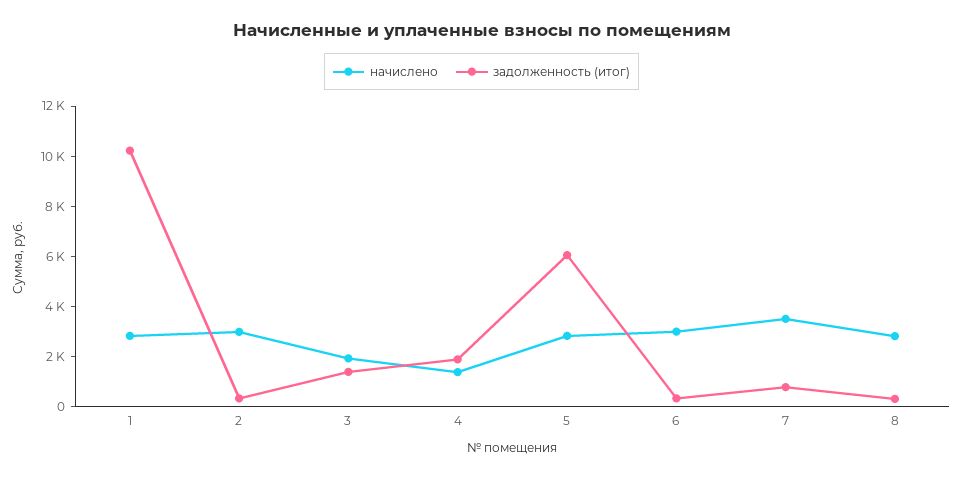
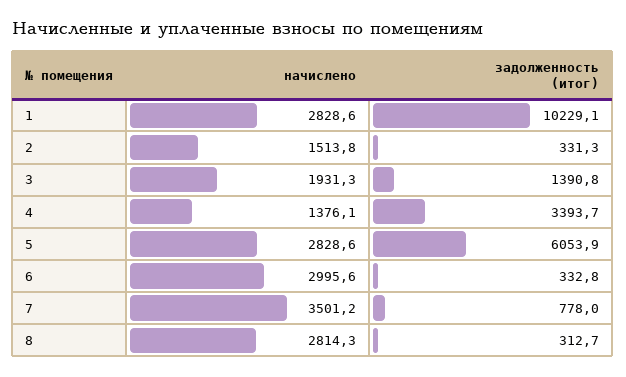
  {
    "начислено": {
      "1": 2828.6,
-     "2": 3000,
+     "2": 1513.8,
      "3": 1931.3,
      "4": 1376.1,
      "5": 2828.6,
      "6": 2995.6,
      "7": 3501.2,
      "8": 2814.3
    },
    "задолженность (итог)": {
      "1": 10229.1,
      "2": 331.3,
      "3": 1390.8,
-     "4": 2000,
+     "4": 3393.7,
      "5": 6053.9,
      "6": 332.8,
      "7": 778,
      "8": 312.7
    }
  }

